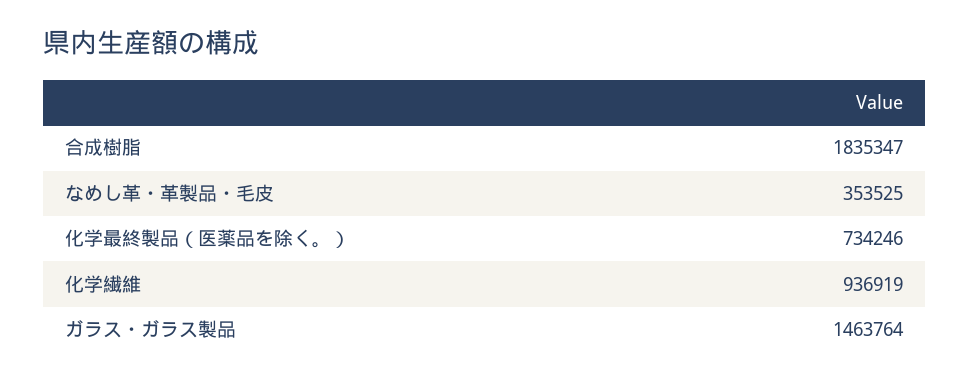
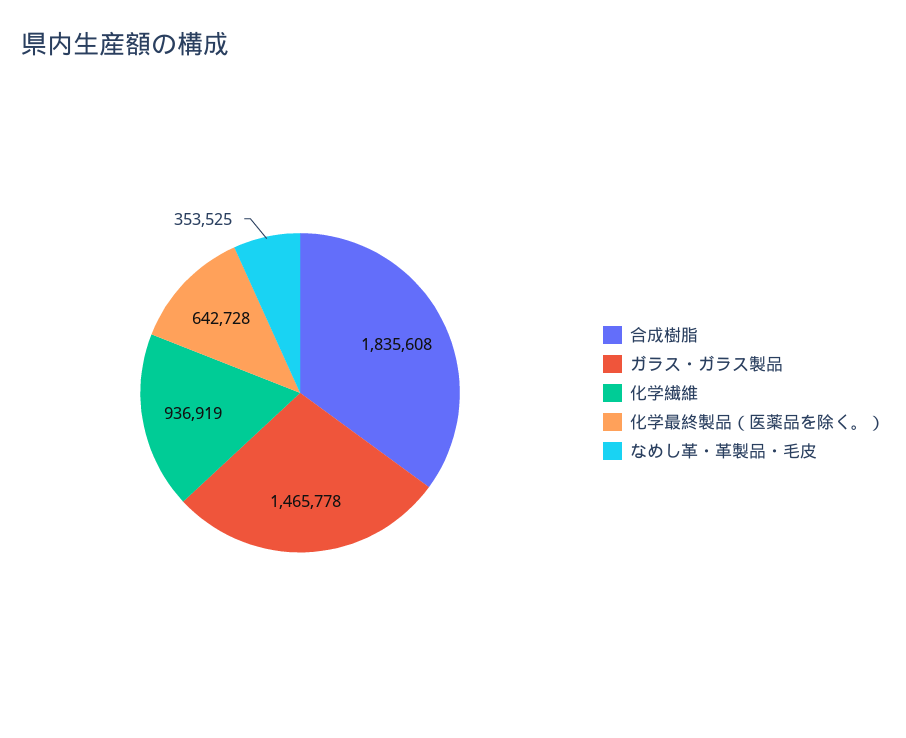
  {
-   "合成樹脂": 1835347,
+   "合成樹脂": 1835608,
    "なめし革・革製品・毛皮": 353525,
-   "化学最終製品（医薬品を除く。）": 734246,
+   "化学最終製品（医薬品を除く。）": 642728,
    "化学繊維": 936919,
-   "ガラス・ガラス製品": 1463764
+   "ガラス・ガラス製品": 1465778
  }

